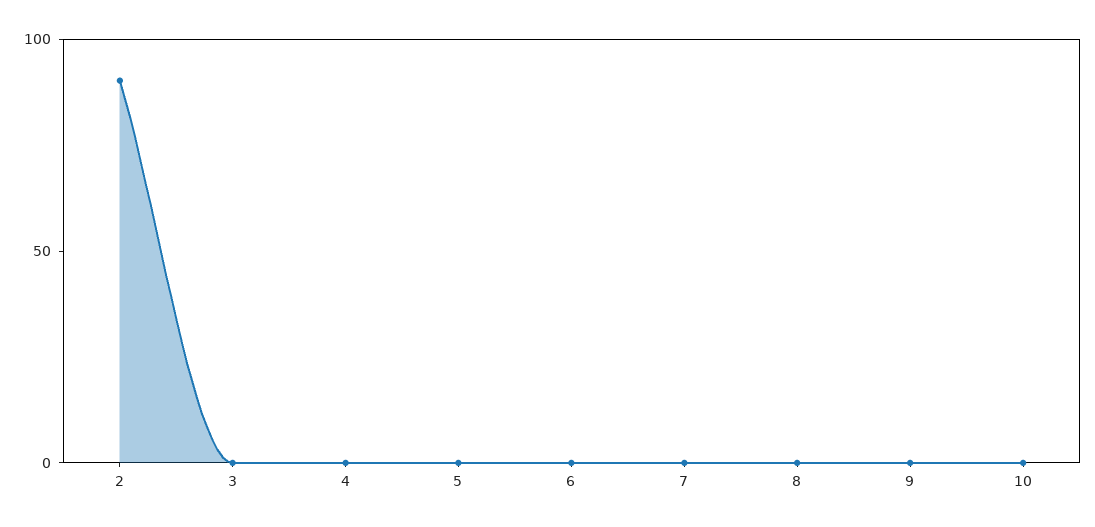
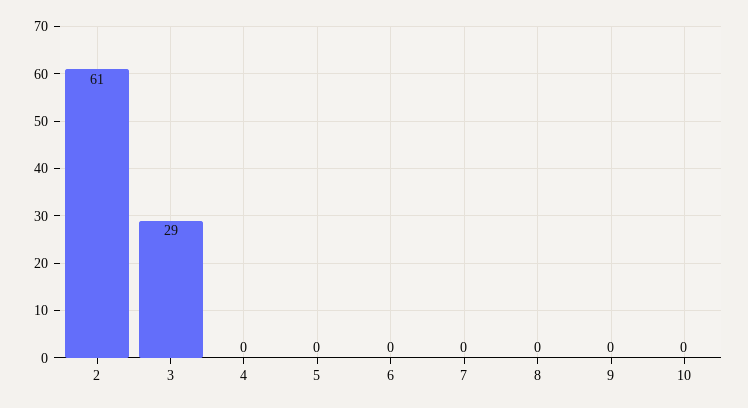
  {
-   "2": 90,
+   "2": 61,
-   "3": 0,
+   "3": 29,
    "4": 0,
    "5": 0,
    "6": 0,
    "7": 0,
    "8": 0,
    "9": 0,
    "10": 0
  }

